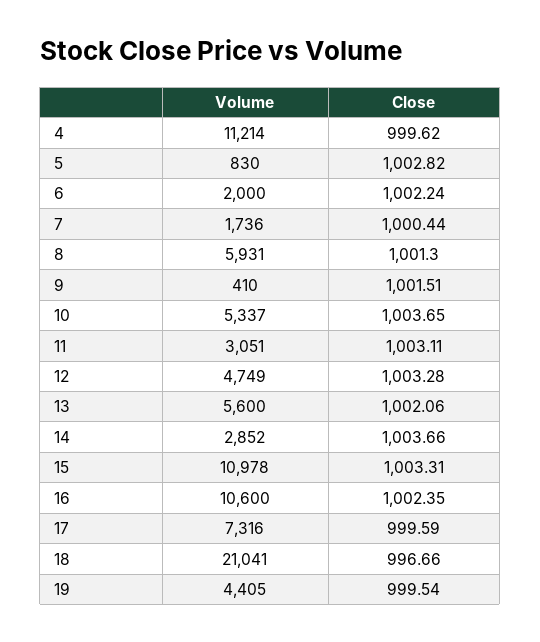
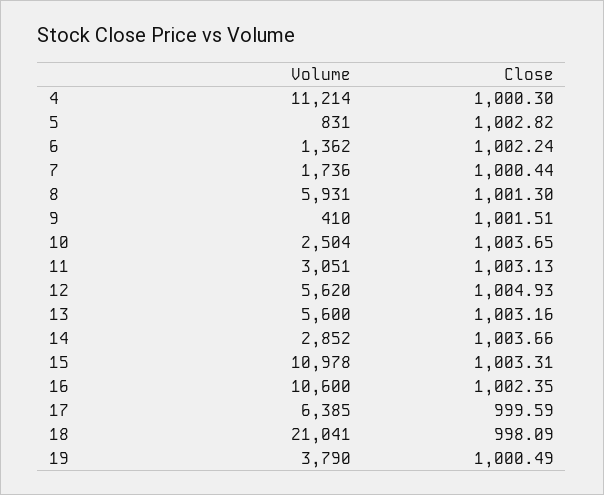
  {
    "Volume": {
      "4": 11214,
-     "5": 830,
+     "5": 831,
-     "6": 2000,
+     "6": 1362,
      "7": 1736,
      "8": 5931,
      "9": 410,
-     "10": 5337,
+     "10": 2504,
      "11": 3051,
-     "12": 4749,
+     "12": 5620,
      "13": 5600,
      "14": 2852,
      "15": 10978,
      "16": 10600,
-     "17": 7316,
+     "17": 6385,
      "18": 21041,
-     "19": 4405
+     "19": 3790
    },
    "Close": {
-     "4": 999.62,
+     "4": 1000.3,
      "5": 1002.82,
      "6": 1002.24,
      "7": 1000.44,
      "8": 1001.3,
      "9": 1001.51,
      "10": 1003.65,
-     "11": 1003.11,
+     "11": 1003.13,
-     "12": 1003.28,
+     "12": 1004.93,
-     "13": 1002.06,
+     "13": 1003.16,
      "14": 1003.66,
      "15": 1003.31,
      "16": 1002.35,
      "17": 999.59,
-     "18": 996.66,
+     "18": 998.09,
-     "19": 999.54
+     "19": 1000.49
    }
  }

